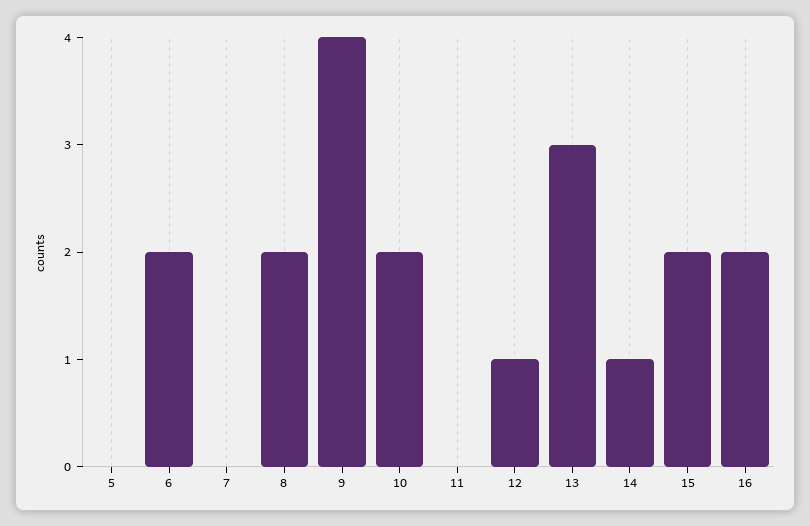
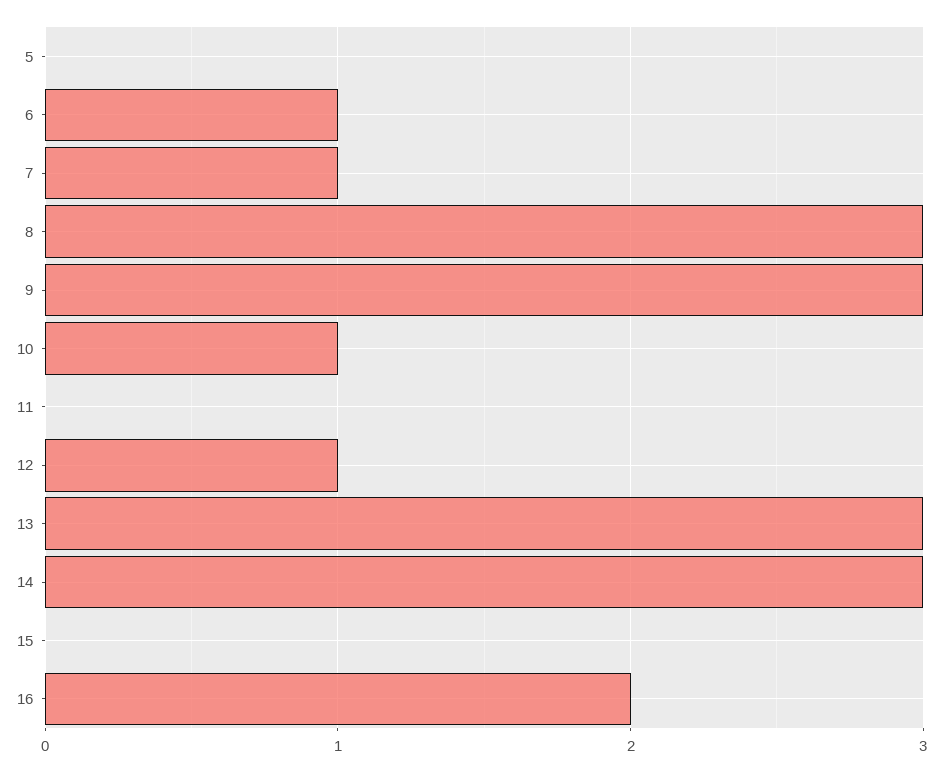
  {
    "5": 0,
-   "6": 2,
+   "6": 1,
-   "7": 0,
+   "7": 1,
-   "8": 2,
+   "8": 3,
-   "9": 4,
+   "9": 3,
-   "10": 2,
+   "10": 1,
    "11": 0,
    "12": 1,
    "13": 3,
-   "14": 1,
+   "14": 3,
-   "15": 2,
+   "15": 0,
    "16": 2
  }

